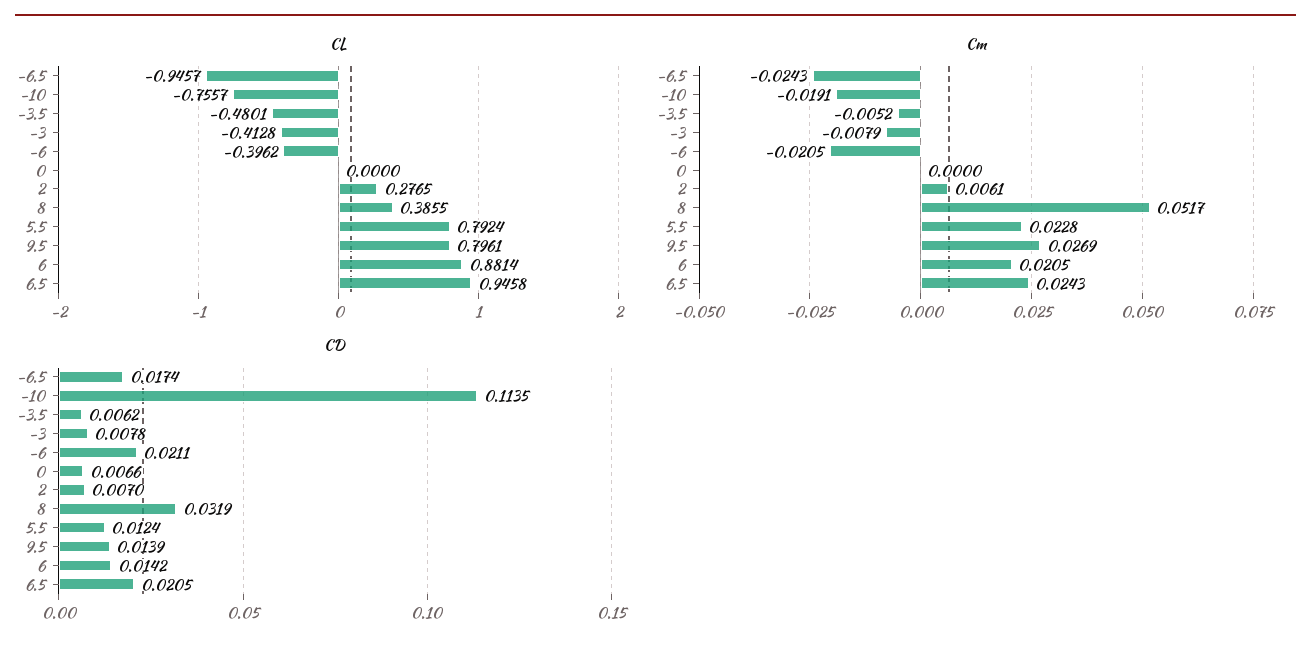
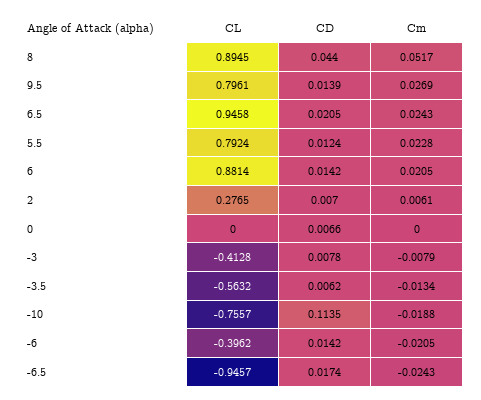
  {
    "CL": {
      "-6.5": -0.9457,
      "-10": -0.7557,
-     "-3.5": -0.4801,
+     "-3.5": -0.5632,
      "-3": -0.4128,
      "-6": -0.3962,
      "0": 0,
      "2": 0.2765,
-     "8": 0.3855,
+     "8": 0.8945,
      "5.5": 0.7924,
      "9.5": 0.7961,
      "6": 0.8814,
      "6.5": 0.9458
    },
    "Cm": {
      "-6.5": -0.0243,
-     "-10": -0.0191,
+     "-10": -0.0188,
-     "-3.5": -0.0052,
+     "-3.5": -0.0134,
      "-3": -0.0079,
      "-6": -0.0205,
      "0": 0,
      "2": 0.0061,
      "8": 0.0517,
      "5.5": 0.0228,
      "9.5": 0.0269,
      "6": 0.0205,
      "6.5": 0.0243
    },
    "CD": {
      "-6.5": 0.0174,
      "-10": 0.1135,
      "-3.5": 0.0062,
      "-3": 0.0078,
-     "-6": 0.0211,
+     "-6": 0.0142,
      "0": 0.0066,
      "2": 0.007,
-     "8": 0.0319,
+     "8": 0.044,
      "5.5": 0.0124,
      "9.5": 0.0139,
      "6": 0.0142,
      "6.5": 0.0205
    }
  }

